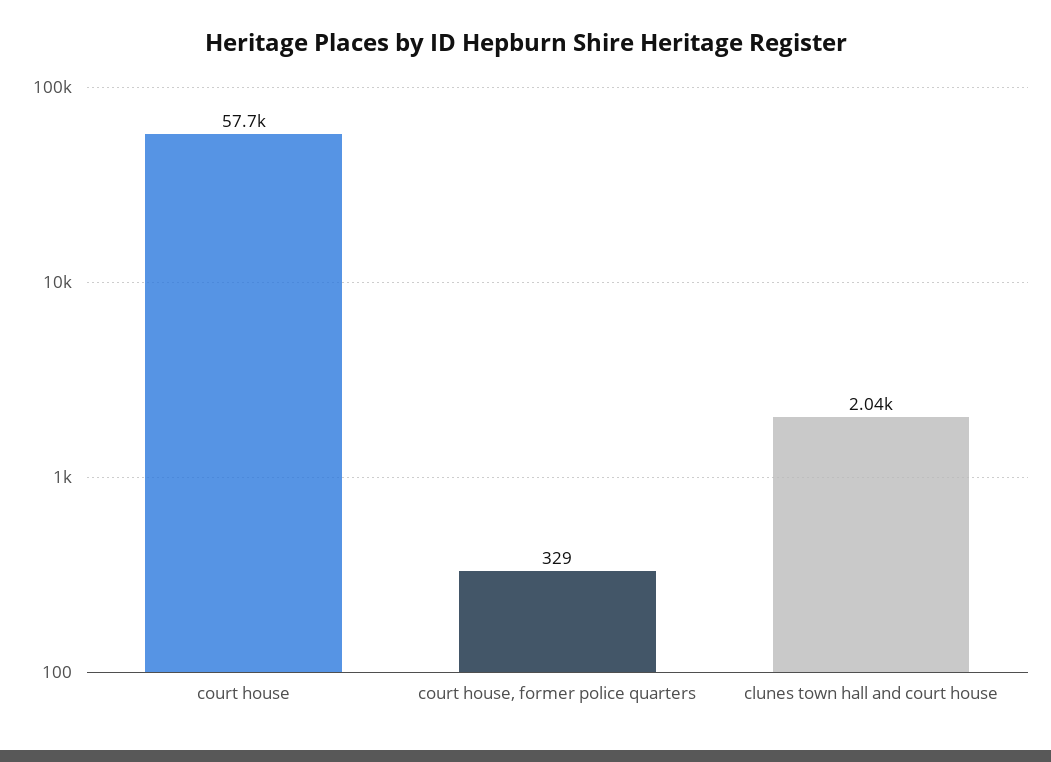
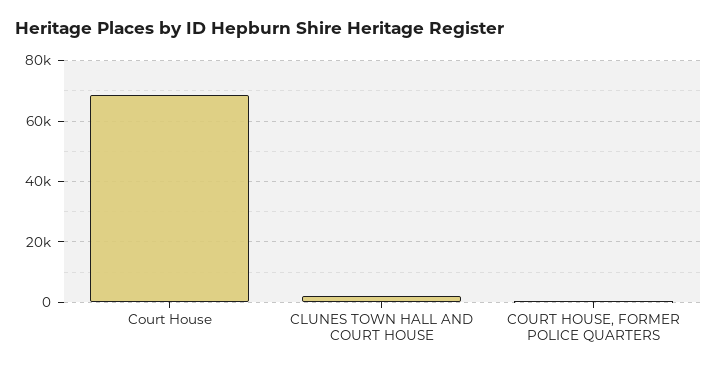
  {
-   "court house": 57700,
+   "court house": 68000,
    "court house, former police quarters": 329,
    "clunes town hall and court house": 2040
  }

